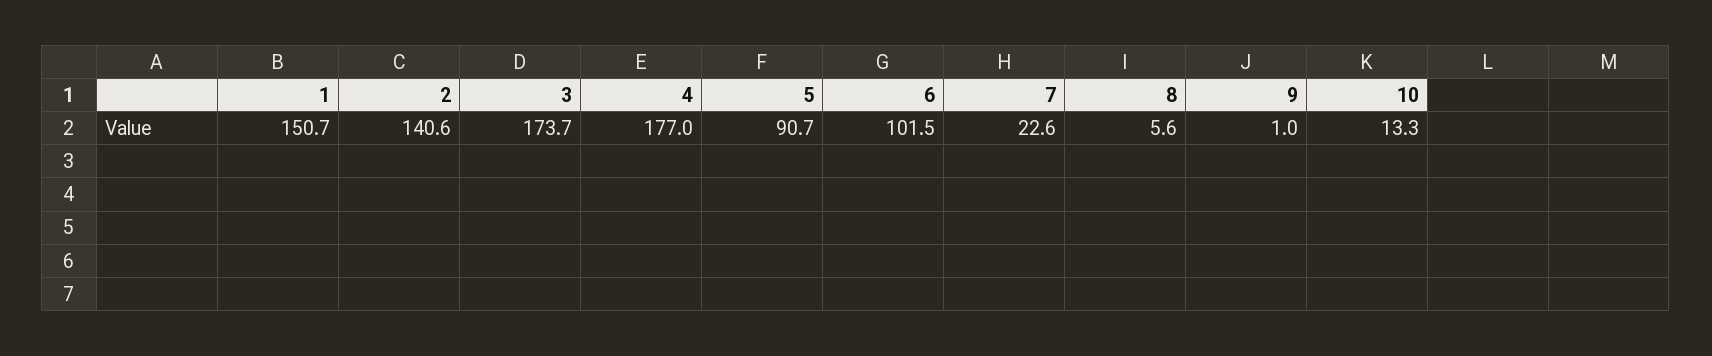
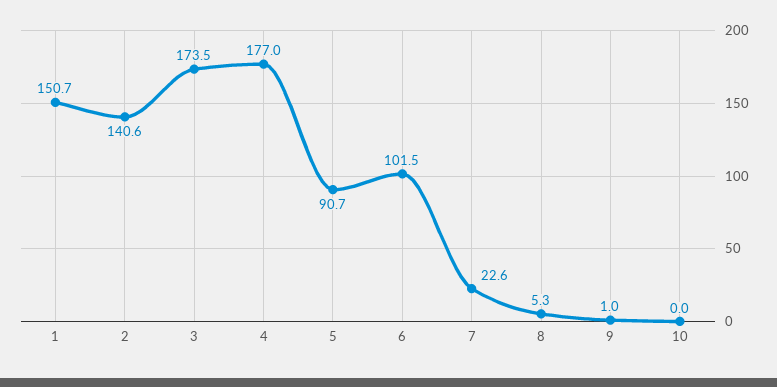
  {
    "1": 150.7,
    "2": 140.6,
-   "3": 173.7,
+   "3": 173.5,
    "4": 177,
    "5": 90.7,
    "6": 101.5,
    "7": 22.6,
-   "8": 5.6,
+   "8": 5.3,
    "9": 1,
-   "10": 13.3
+   "10": 0
  }

